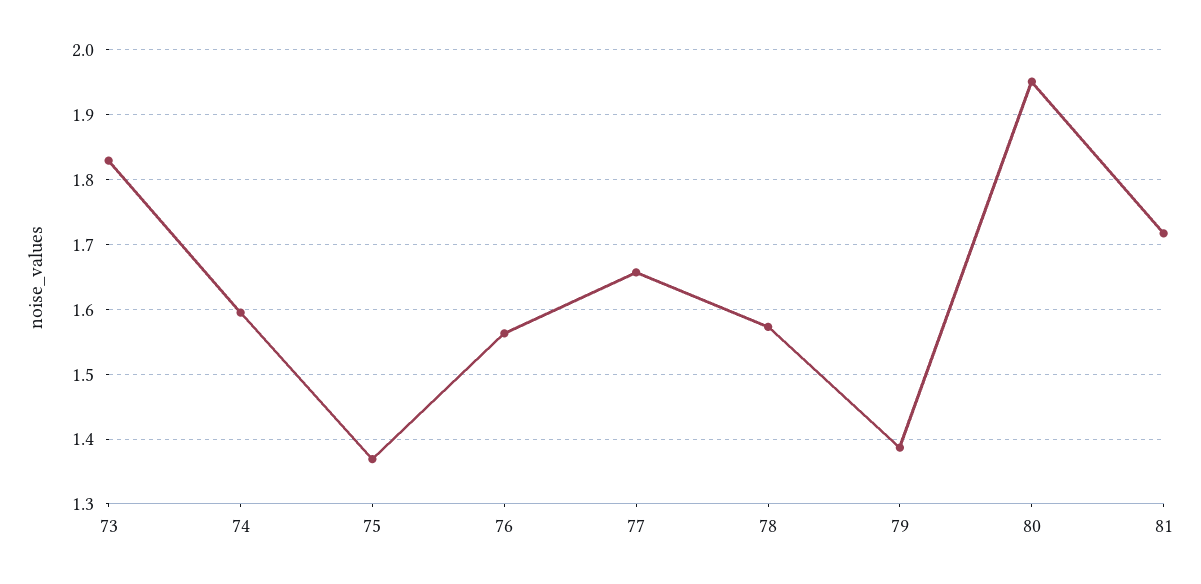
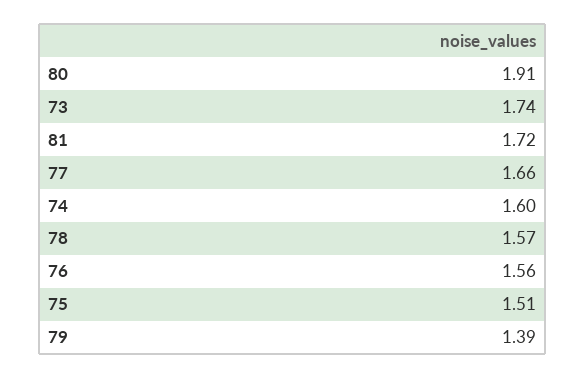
  {
-   "73": 1.83,
+   "73": 1.74,
    "74": 1.6,
-   "75": 1.37,
+   "75": 1.51,
    "76": 1.56,
    "77": 1.66,
    "78": 1.57,
    "79": 1.39,
-   "80": 1.95,
+   "80": 1.91,
    "81": 1.72
  }

